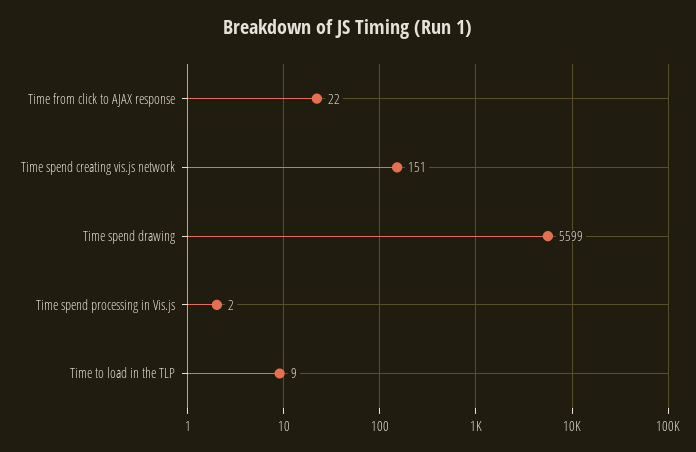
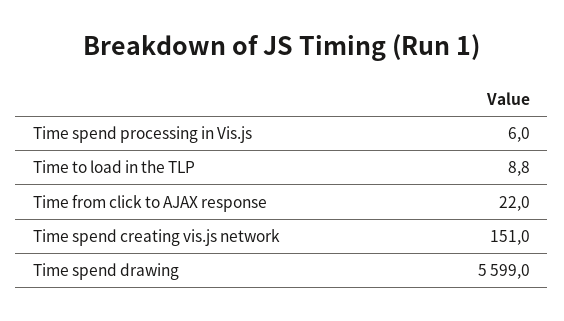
  {
    "Time from click to AJAX response": 22,
    "Time spend creating vis.js network": 151,
    "Time spend drawing": 5599,
-   "Time spend processing in Vis.js": 2,
+   "Time spend processing in Vis.js": 6,
    "Time to load in the TLP": 8.8
  }

